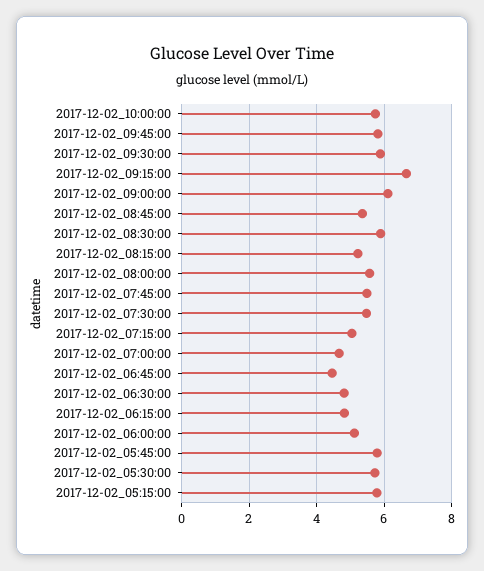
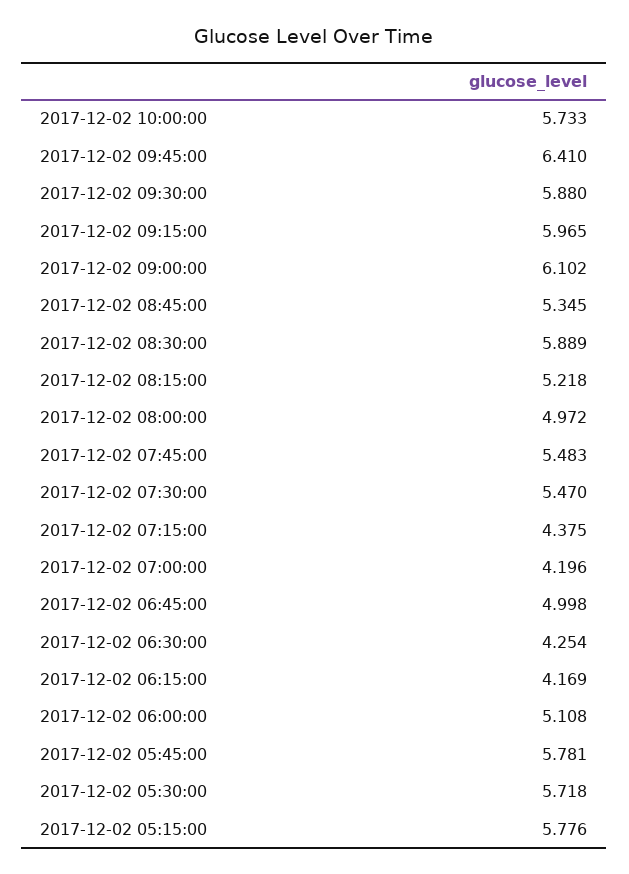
  {
    "2017-12-02_10:00:00": 5.733,
-   "2017-12-02_09:45:00": 5.8,
+   "2017-12-02_09:45:00": 6.41,
    "2017-12-02_09:30:00": 5.88,
-   "2017-12-02_09:15:00": 6.6,
+   "2017-12-02_09:15:00": 5.965,
    "2017-12-02_09:00:00": 6.102,
    "2017-12-02_08:45:00": 5.345,
    "2017-12-02_08:30:00": 5.889,
    "2017-12-02_08:15:00": 5.218,
-   "2017-12-02_08:00:00": 5.6,
+   "2017-12-02_08:00:00": 4.972,
    "2017-12-02_07:45:00": 5.483,
    "2017-12-02_07:30:00": 5.47,
-   "2017-12-02_07:15:00": 5,
+   "2017-12-02_07:15:00": 4.375,
-   "2017-12-02_07:00:00": 4.6,
+   "2017-12-02_07:00:00": 4.196,
-   "2017-12-02_06:45:00": 4.4,
+   "2017-12-02_06:45:00": 4.998,
-   "2017-12-02_06:30:00": 4.8,
+   "2017-12-02_06:30:00": 4.254,
-   "2017-12-02_06:15:00": 4.8,
+   "2017-12-02_06:15:00": 4.169,
    "2017-12-02_06:00:00": 5.108,
    "2017-12-02_05:45:00": 5.781,
    "2017-12-02_05:30:00": 5.718,
    "2017-12-02_05:15:00": 5.776
  }

